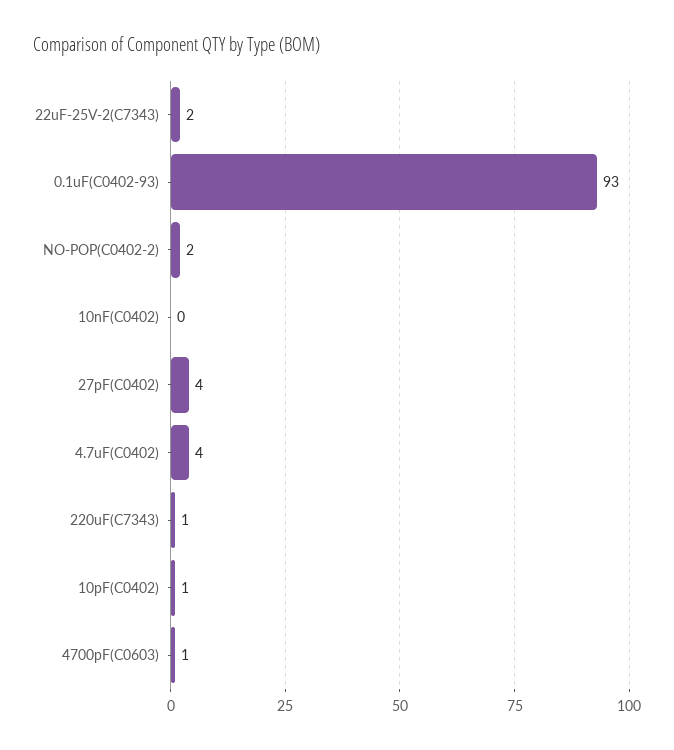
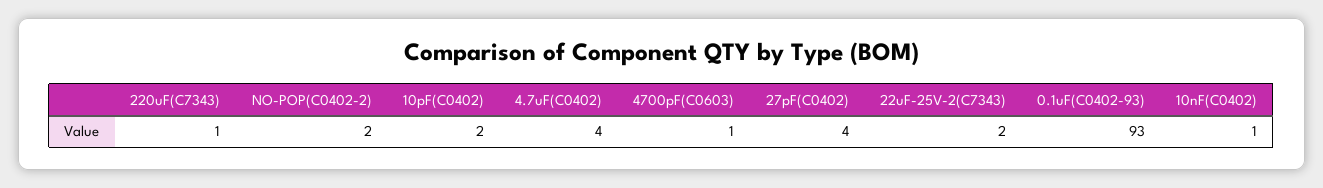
  {
    "22uF-25V-2(C7343)": 2,
    "0.1uF(C0402-93)": 93,
    "NO-POP(C0402-2)": 2,
-   "10nF(C0402)": 0,
+   "10nF(C0402)": 1,
    "27pF(C0402)": 4,
    "4.7uF(C0402)": 4,
    "220uF(C7343)": 1,
-   "10pF(C0402)": 1,
+   "10pF(C0402)": 2,
    "4700pF(C0603)": 1
  }

